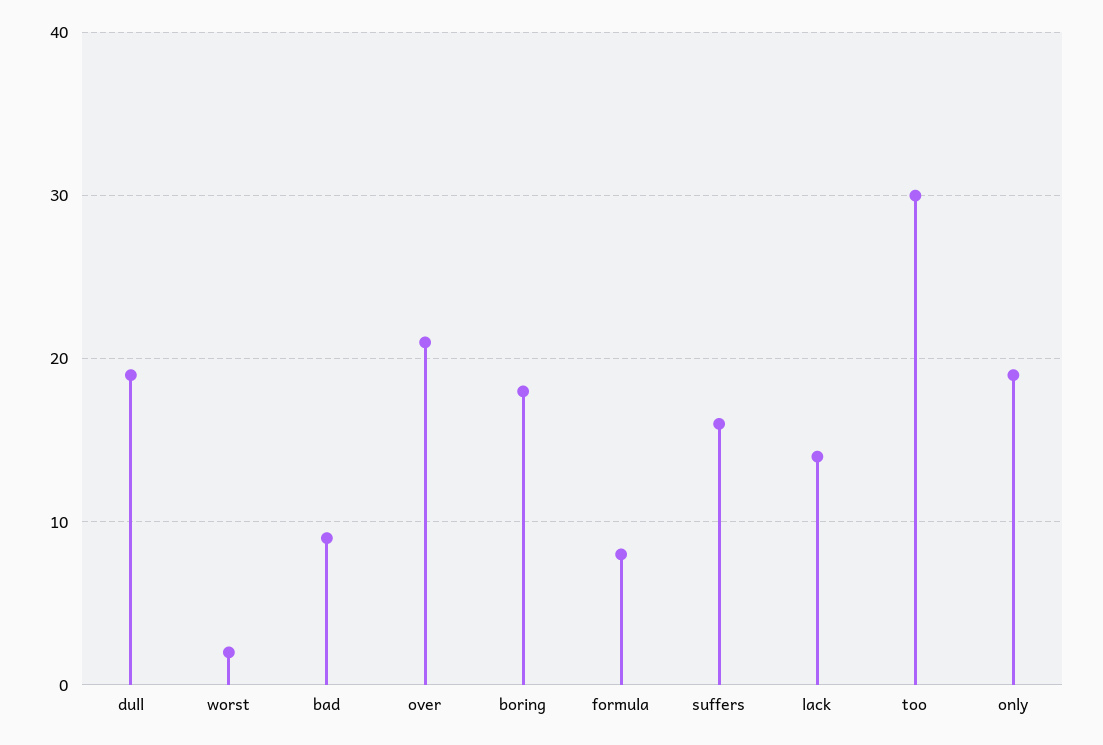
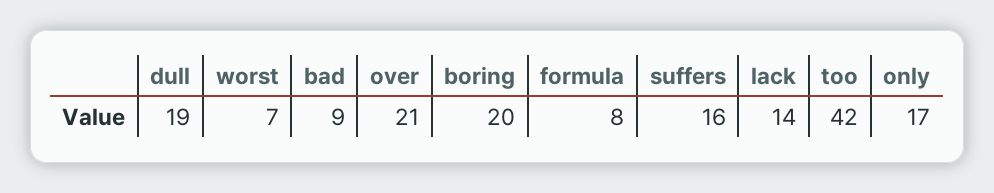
  {
    "dull": 19,
-   "worst": 2,
+   "worst": 7,
    "bad": 9,
    "over": 21,
-   "boring": 18,
+   "boring": 20,
    "formula": 8,
    "suffers": 16,
    "lack": 14,
-   "too": 30,
+   "too": 42,
-   "only": 19
+   "only": 17
  }

